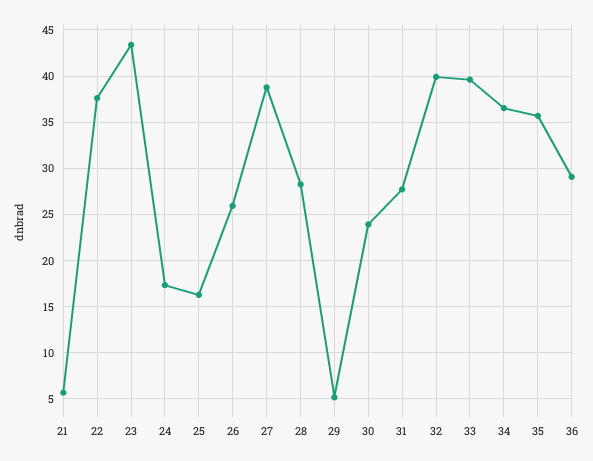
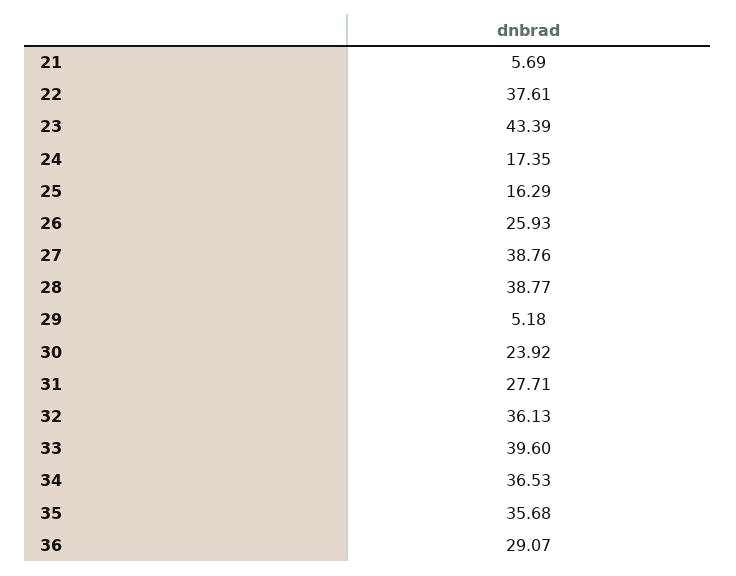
  {
    "21": 5.69,
    "22": 37.61,
    "23": 43.39,
    "24": 17.35,
    "25": 16.29,
    "26": 25.93,
    "27": 38.76,
-   "28": 28,
+   "28": 38.77,
    "29": 5.18,
    "30": 23.92,
    "31": 27.71,
-   "32": 40,
+   "32": 36.13,
    "33": 39.6,
    "34": 36.53,
    "35": 35.68,
    "36": 29.07
  }

